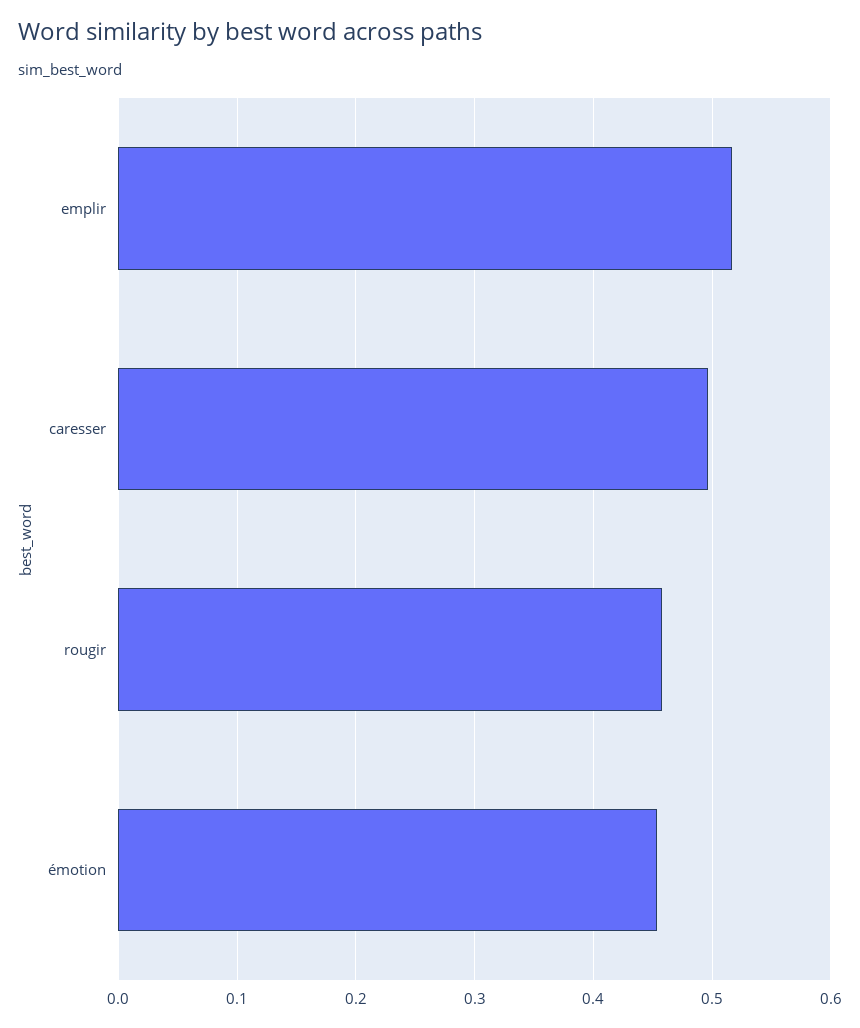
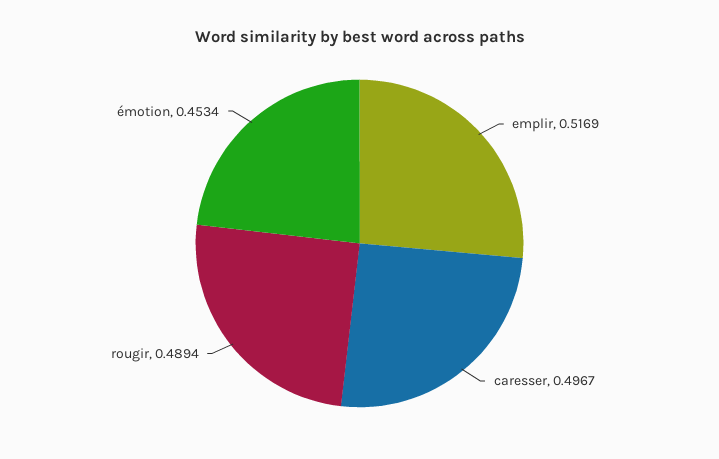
  {
    "emplir": 0.5169,
    "caresser": 0.4967,
-   "rougir": 0.46,
+   "rougir": 0.4894,
    "émotion": 0.4534
  }

